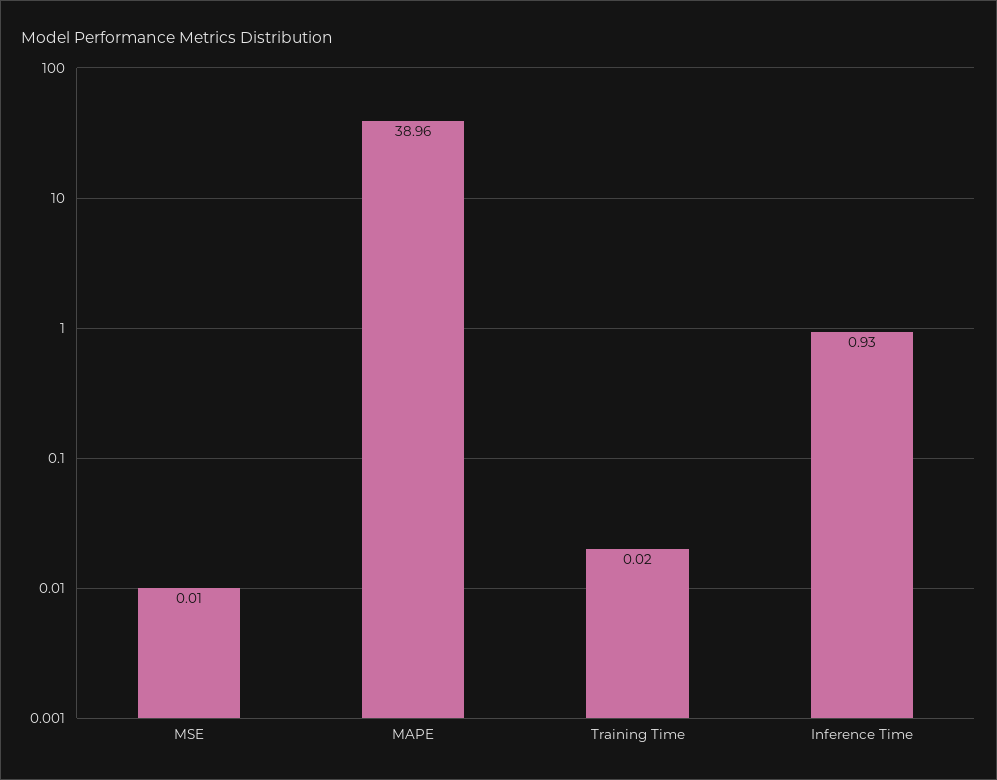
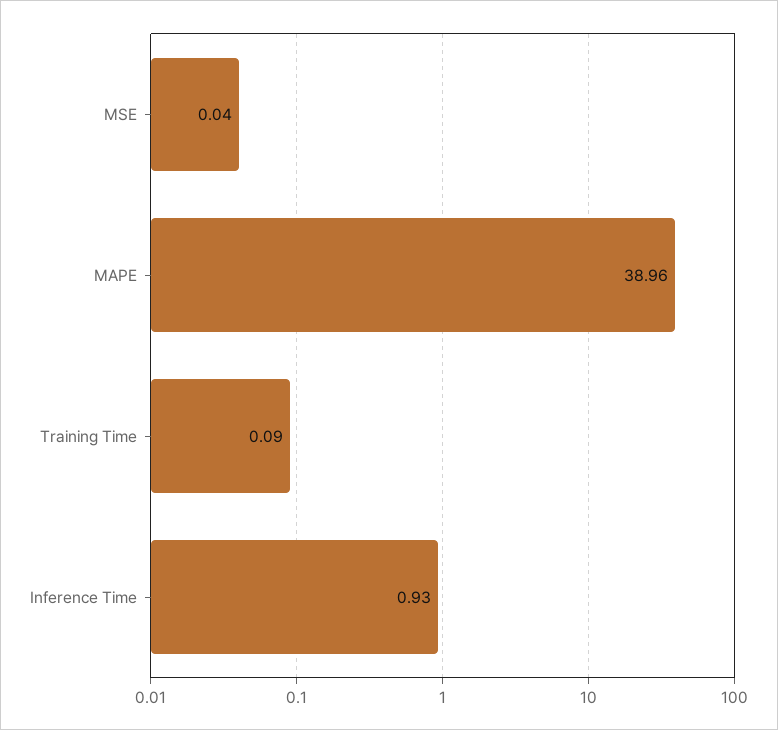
  {
-   "MSE": 0.01,
+   "MSE": 0.04,
    "MAPE": 38.96,
-   "Training Time": 0.02,
+   "Training Time": 0.09,
    "Inference Time": 0.93
  }

